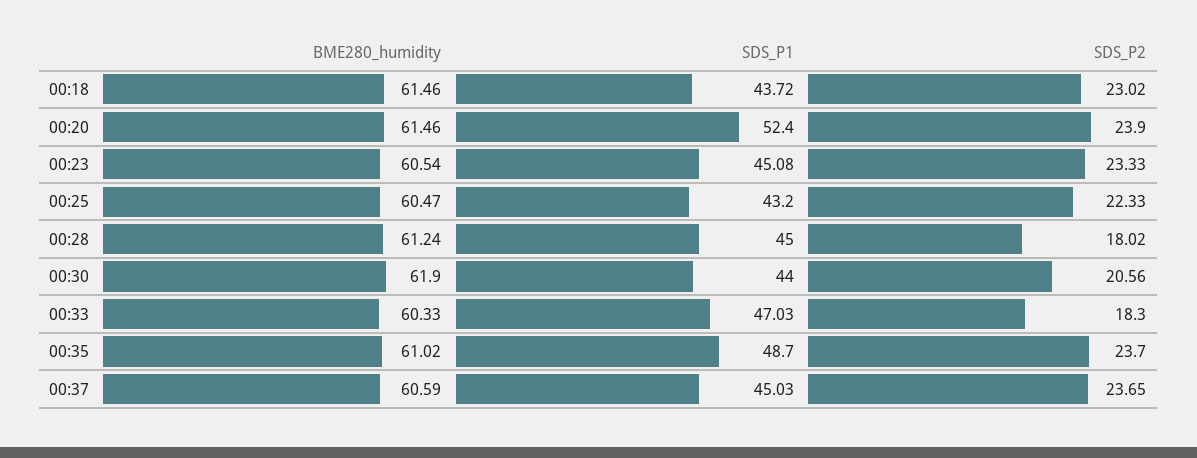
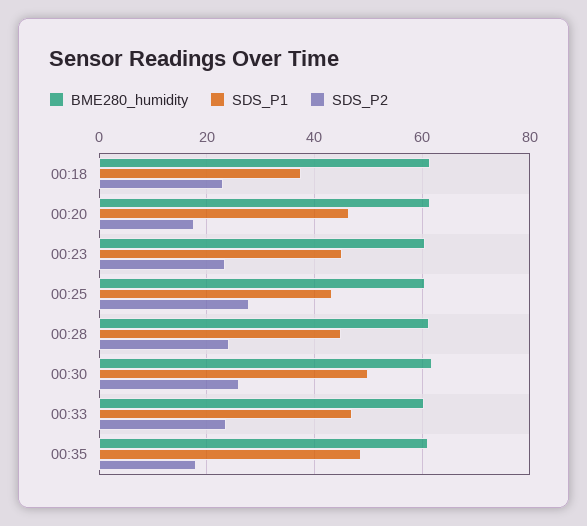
  {
    "BME280_humidity": {
      "00:18": 61.46,
      "00:20": 61.46,
      "00:23": 60.54,
      "00:25": 60.47,
      "00:28": 61.24,
      "00:30": 61.9,
      "00:33": 60.33,
-     "00:35": 61.02,
+     "00:35": 61.02
-     "00:37": 60.59
    },
    "SDS_P1": {
-     "00:18": 43.72,
+     "00:18": 38,
-     "00:20": 52.4,
+     "00:20": 46,
      "00:23": 45.08,
      "00:25": 43.2,
      "00:28": 45,
-     "00:30": 44,
+     "00:30": 50,
      "00:33": 47.03,
-     "00:35": 48.7,
+     "00:35": 48.7
-     "00:37": 45.03
    },
    "SDS_P2": {
      "00:18": 23.02,
-     "00:20": 23.9,
+     "00:20": 18,
      "00:23": 23.33,
-     "00:25": 22.33,
+     "00:25": 28,
-     "00:28": 18.02,
+     "00:28": 24,
-     "00:30": 20.56,
+     "00:30": 26,
-     "00:33": 18.3,
+     "00:33": 24,
-     "00:35": 23.7,
+     "00:35": 18
-     "00:37": 23.65
    }
  }

